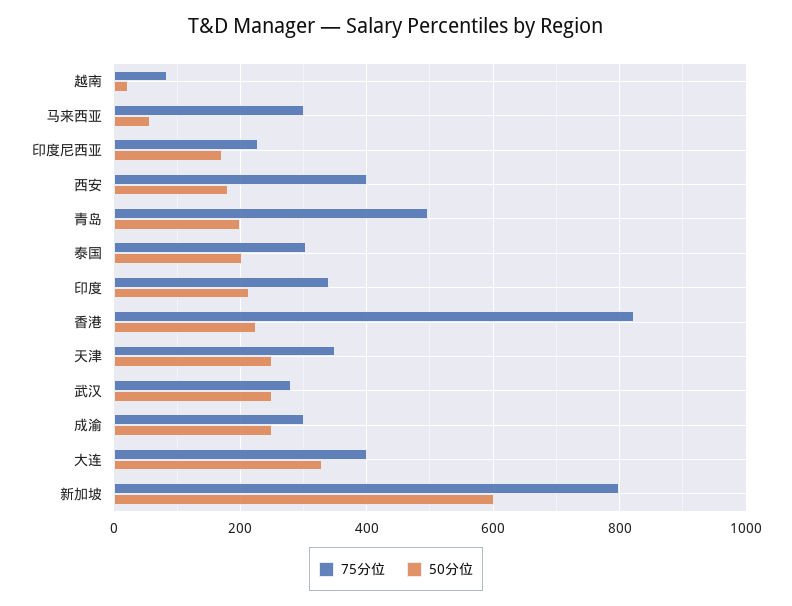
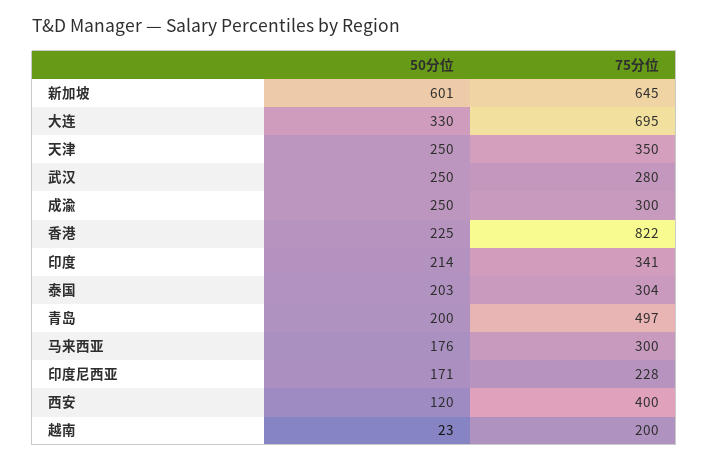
  {
    "75分位": {
-     "越南": 80,
+     "越南": 200,
      "马来西亚": 300,
      "印度尼西亚": 228,
      "西安": 400,
      "青岛": 497,
      "泰国": 304,
      "印度": 341,
      "香港": 822,
      "天津": 350,
      "武汉": 280,
      "成渝": 300,
-     "大连": 400,
+     "大连": 695,
-     "新加坡": 800
+     "新加坡": 645
    },
    "50分位": {
      "越南": 23,
-     "马来西亚": 60,
+     "马来西亚": 176,
      "印度尼西亚": 171,
-     "西安": 180,
+     "西安": 120,
      "青岛": 200,
      "泰国": 203,
      "印度": 214,
      "香港": 225,
      "天津": 250,
      "武汉": 250,
      "成渝": 250,
      "大连": 330,
      "新加坡": 601
    }
  }

